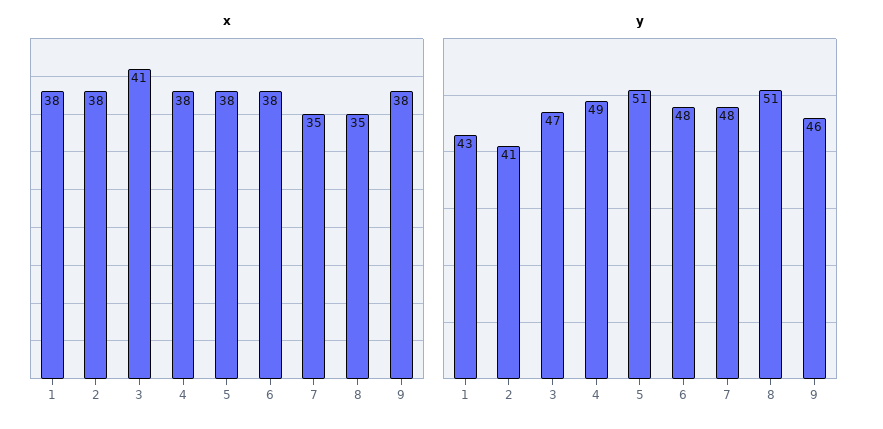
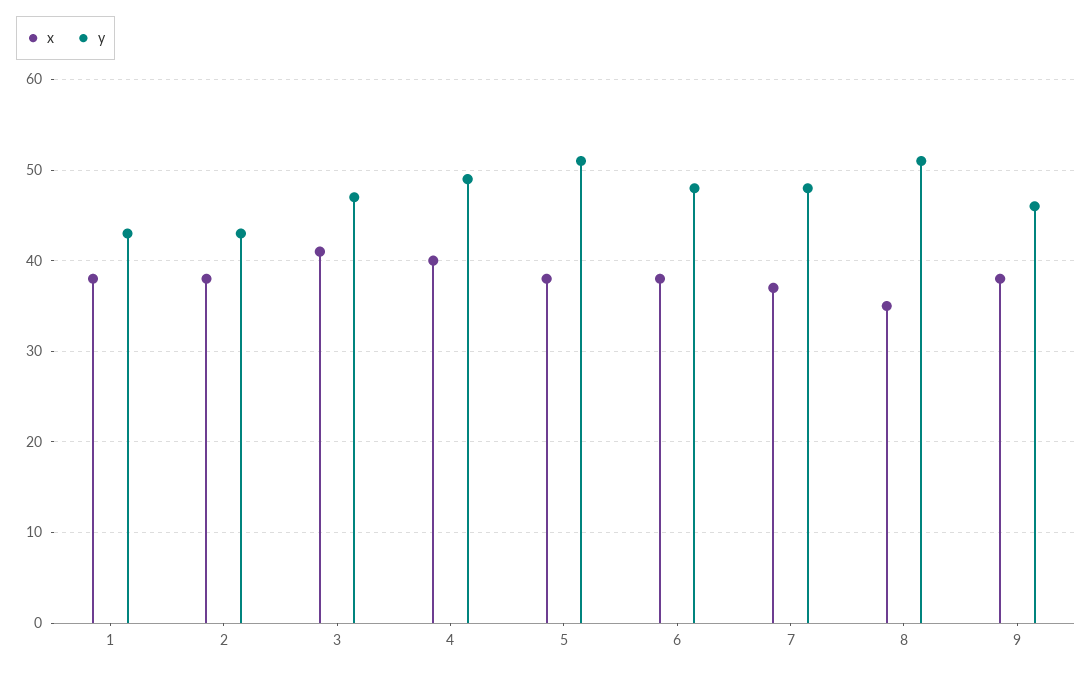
  {
    "x": {
      "1": 38,
      "2": 38,
      "3": 41,
-     "4": 38,
+     "4": 40,
      "5": 38,
      "6": 38,
-     "7": 35,
+     "7": 37,
      "8": 35,
      "9": 38
    },
    "y": {
      "1": 43,
-     "2": 41,
+     "2": 43,
      "3": 47,
      "4": 49,
      "5": 51,
      "6": 48,
      "7": 48,
      "8": 51,
      "9": 46
    }
  }

